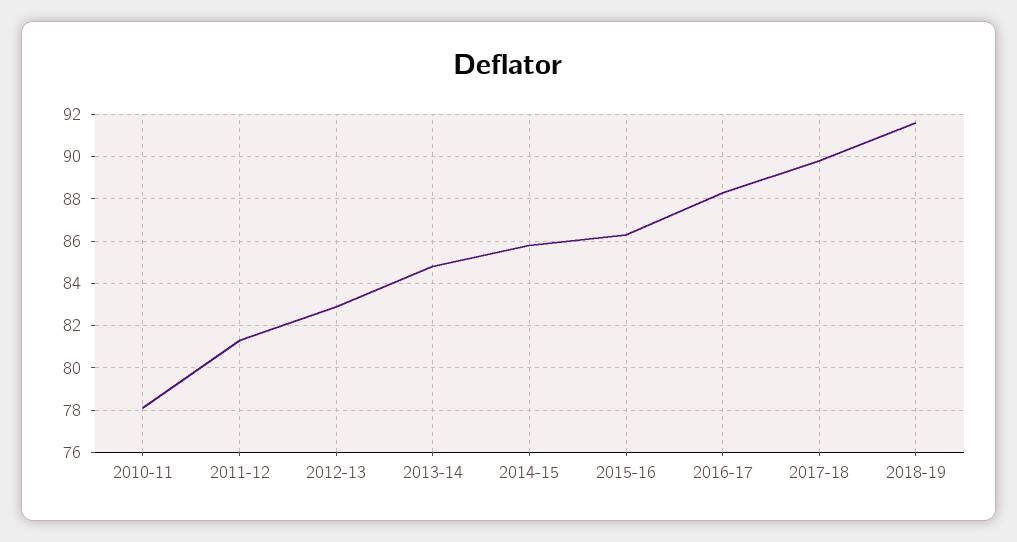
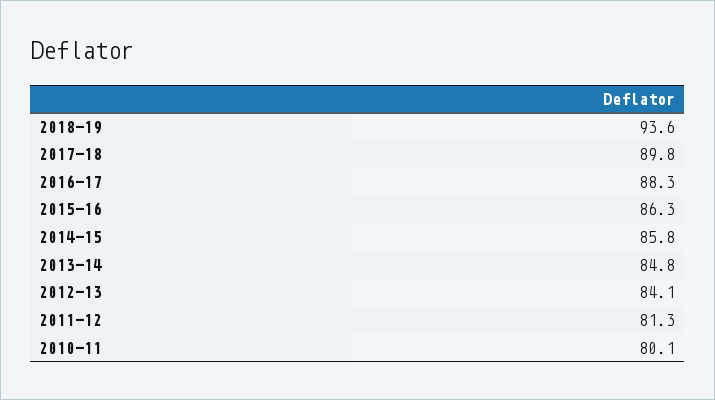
  {
-   "2010-11": 78,
+   "2010-11": 80.1,
    "2011-12": 81.3,
-   "2012-13": 83,
+   "2012-13": 84.1,
    "2013-14": 84.8,
    "2014-15": 85.8,
    "2015-16": 86.3,
    "2016-17": 88.3,
    "2017-18": 89.8,
-   "2018-19": 91.5
+   "2018-19": 93.6
  }

